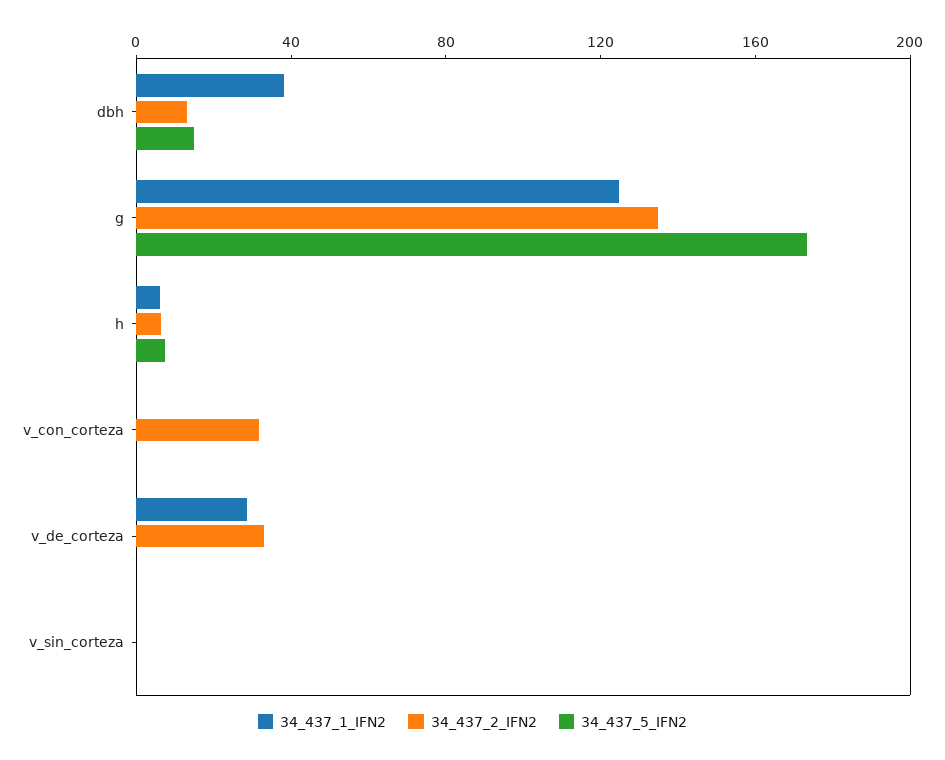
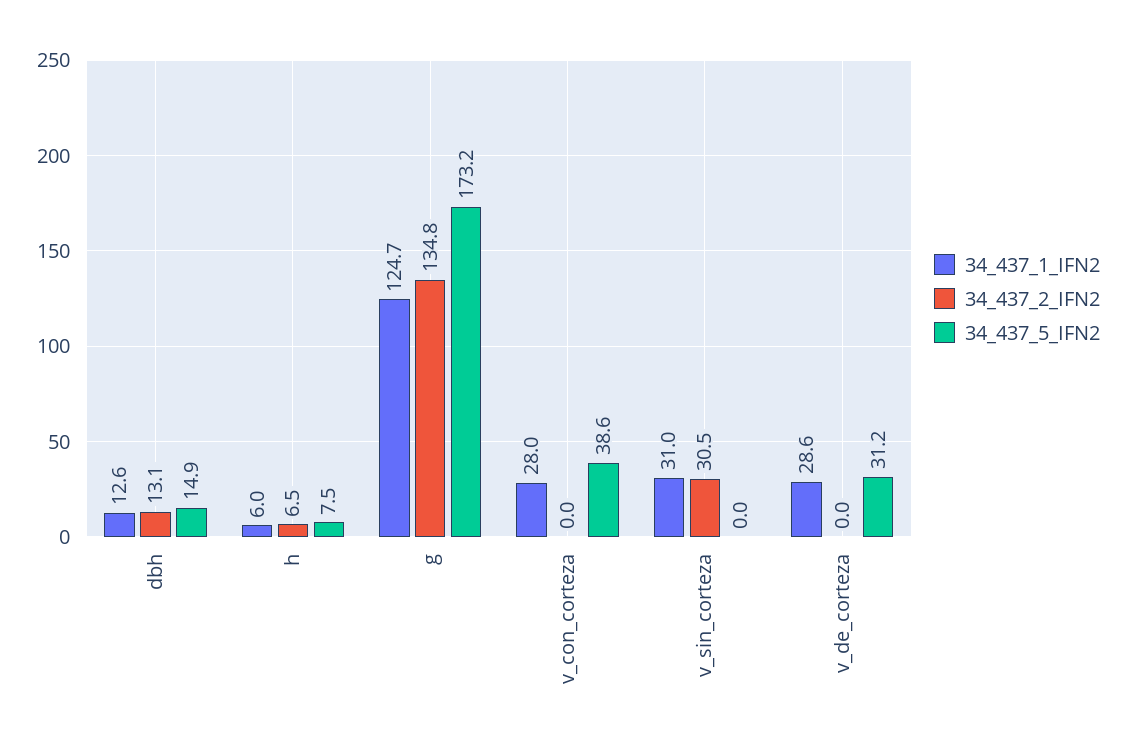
  {
    "34_437_1_IFN2": {
-     "dbh": 40,
+     "dbh": 12.6,
      "g": 124.7,
      "h": 6,
-     "v_con_corteza": 0,
+     "v_con_corteza": 28,
      "v_de_corteza": 28.6,
-     "v_sin_corteza": 0
+     "v_sin_corteza": 31
    },
    "34_437_2_IFN2": {
      "dbh": 13.1,
      "g": 134.8,
      "h": 6.5,
-     "v_con_corteza": 30,
+     "v_con_corteza": 0,
-     "v_de_corteza": 30,
+     "v_de_corteza": 0,
-     "v_sin_corteza": 0
+     "v_sin_corteza": 30.5
    },
    "34_437_5_IFN2": {
      "dbh": 14.9,
      "g": 173.2,
      "h": 7.5,
-     "v_con_corteza": 0,
+     "v_con_corteza": 38.6,
-     "v_de_corteza": 0,
+     "v_de_corteza": 31.2,
      "v_sin_corteza": 0
    }
  }

